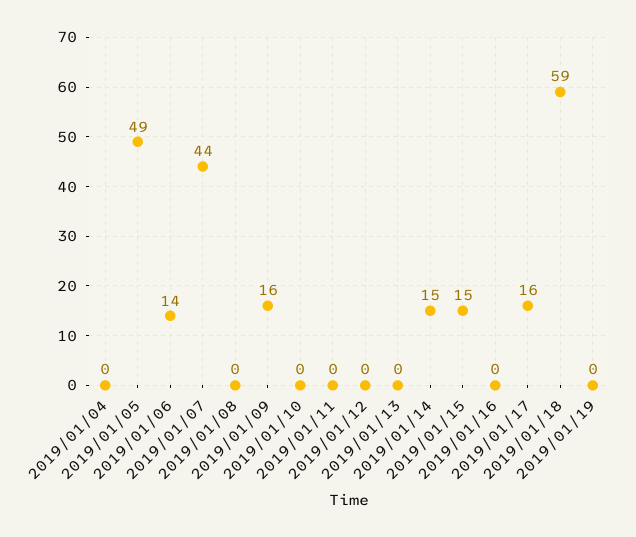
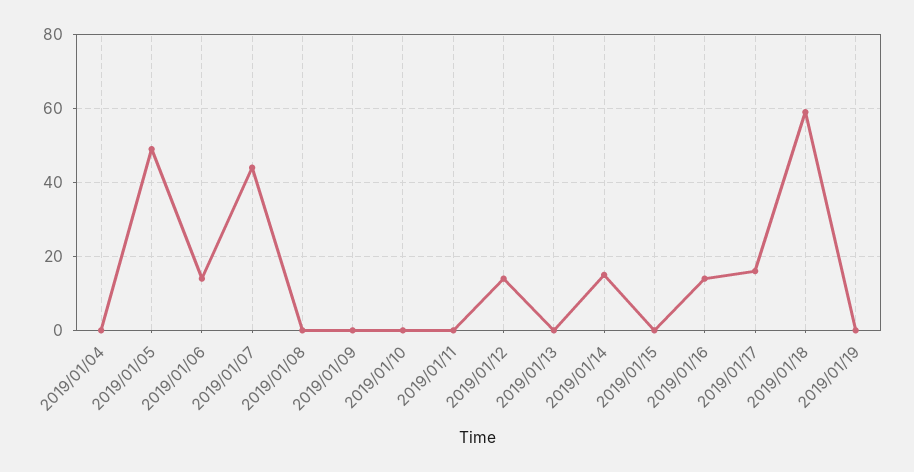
  {
    "2019/01/04": 0,
    "2019/01/05": 49,
    "2019/01/06": 14,
    "2019/01/07": 44,
    "2019/01/08": 0,
-   "2019/01/09": 16,
+   "2019/01/09": 0,
    "2019/01/10": 0,
    "2019/01/11": 0,
-   "2019/01/12": 0,
+   "2019/01/12": 15,
    "2019/01/13": 0,
    "2019/01/14": 15,
-   "2019/01/15": 15,
+   "2019/01/15": 0,
-   "2019/01/16": 0,
+   "2019/01/16": 15,
    "2019/01/17": 16,
    "2019/01/18": 59,
    "2019/01/19": 0
  }

